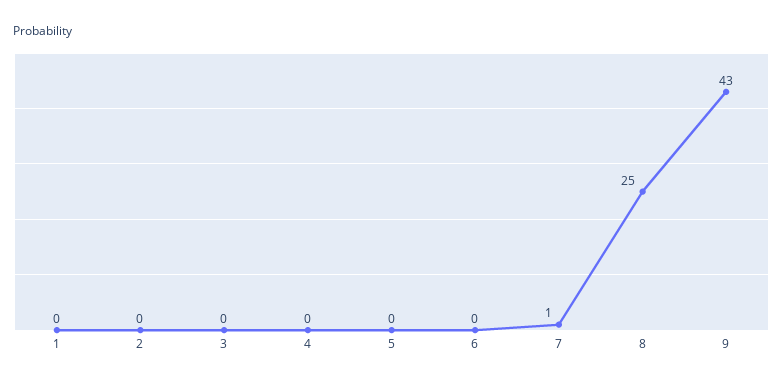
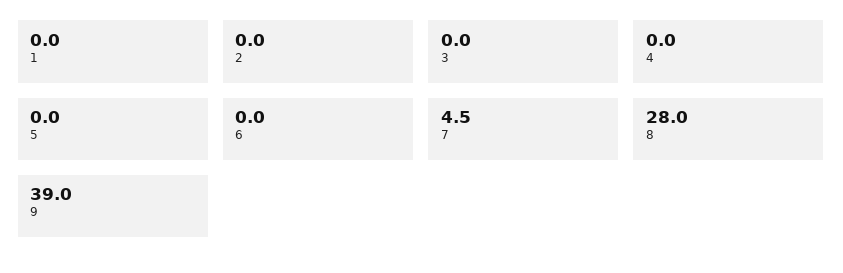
  {
    "1": 0,
    "2": 0,
    "3": 0,
    "4": 0,
    "5": 0,
    "6": 0,
-   "7": 1,
+   "7": 4.5,
-   "8": 25,
+   "8": 28,
-   "9": 43
+   "9": 39
  }

